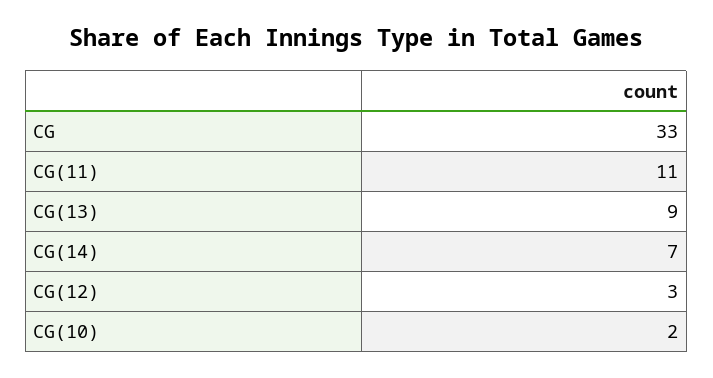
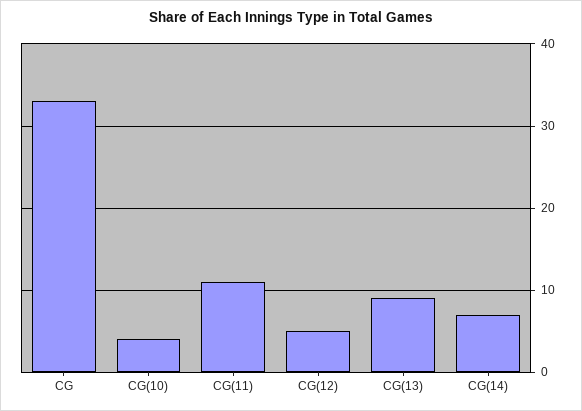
  {
    "CG": 33,
    "CG(11)": 11,
    "CG(13)": 9,
    "CG(14)": 7,
-   "CG(12)": 3,
+   "CG(12)": 5,
-   "CG(10)": 2
+   "CG(10)": 4
  }

